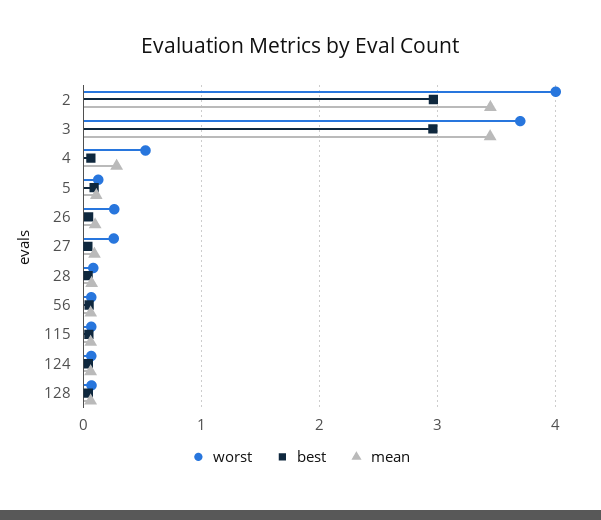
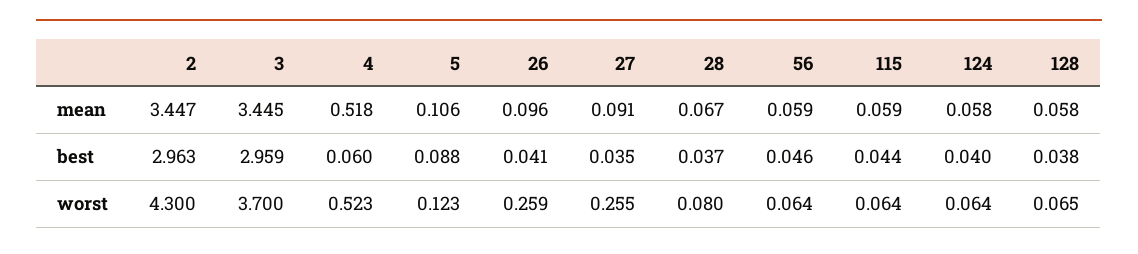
  {
    "worst": {
-     "2": 4,
+     "2": 4.3,
      "3": 3.7,
      "4": 0.523,
      "5": 0.123,
      "26": 0.259,
      "27": 0.255,
      "28": 0.08,
      "56": 0.064,
      "115": 0.064,
      "124": 0.064,
      "128": 0.065
    },
    "best": {
      "2": 2.963,
      "3": 2.959,
      "4": 0.06,
      "5": 0.088,
      "26": 0.041,
      "27": 0.035,
      "28": 0.037,
      "56": 0.046,
      "115": 0.044,
      "124": 0.04,
      "128": 0.038
    },
    "mean": {
      "2": 3.447,
      "3": 3.445,
-     "4": 0.3,
+     "4": 0.518,
      "5": 0.106,
      "26": 0.096,
      "27": 0.091,
      "28": 0.067,
      "56": 0.059,
      "115": 0.059,
      "124": 0.058,
      "128": 0.058
    }
  }

